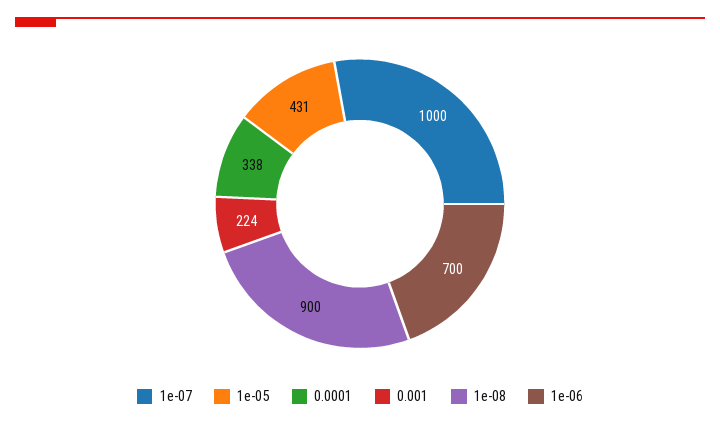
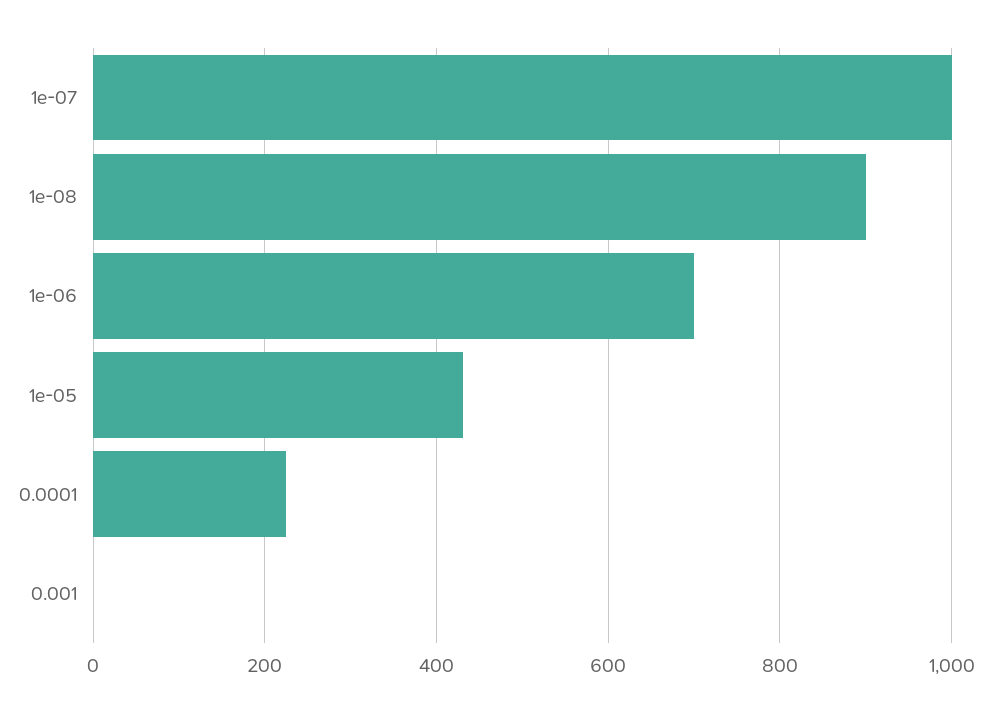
  {
    "1e-07": 1000,
    "1e-05": 431,
-   "0.0001": 338,
+   "0.0001": 220,
-   "0.001": 224,
+   "0.001": 0,
    "1e-08": 900,
    "1e-06": 700
  }

